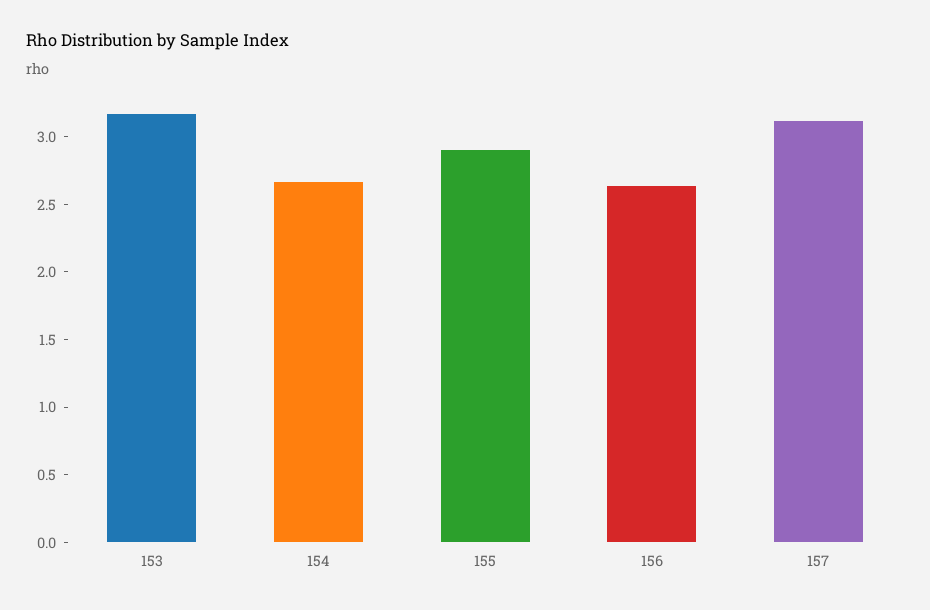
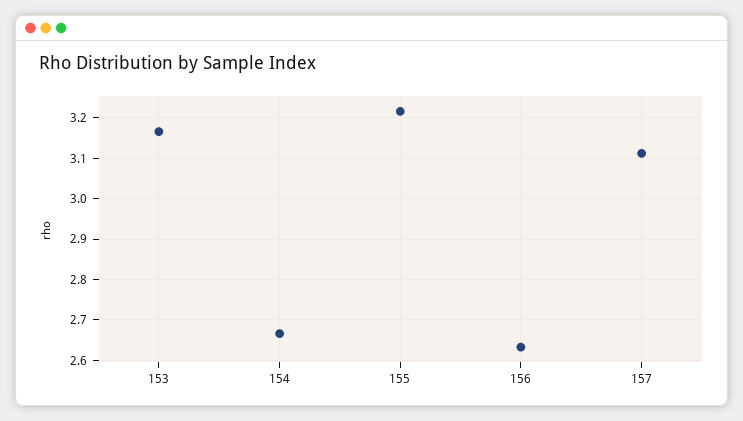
  {
    "153": 3.16,
    "154": 2.66,
-   "155": 2.9,
+   "155": 3.22,
    "156": 2.64,
    "157": 3.12
  }

